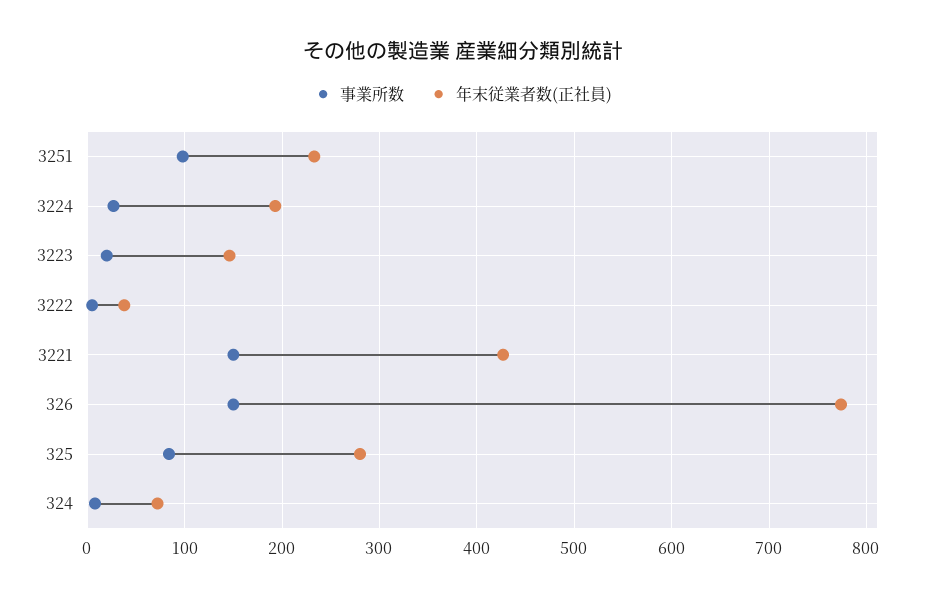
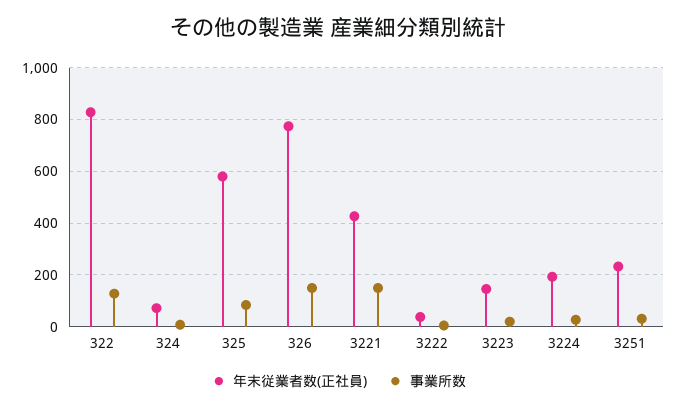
  {
    "事業所数": {
-     "3251": 100,
+     "3251": 25,
      "3224": 30,
      "3223": 20,
      "3222": 10,
      "3221": 150,
      "326": 150,
      "325": 80,
-     "324": 10
+     "324": 10,
+     "322": 125
    },
    "年末従業者数(正社員)": {
      "3251": 230,
      "3224": 190,
      "3223": 150,
      "3222": 40,
      "3221": 430,
      "326": 770,
-     "325": 280,
+     "325": 575,
-     "324": 70
+     "324": 70,
+     "322": 825
    }
  }

